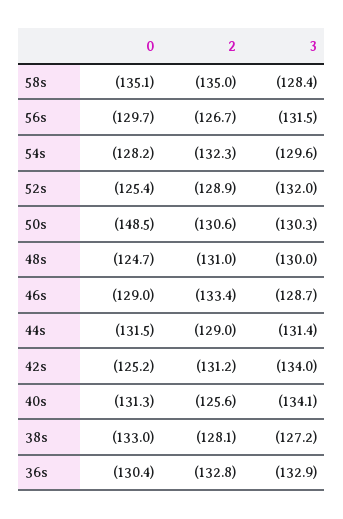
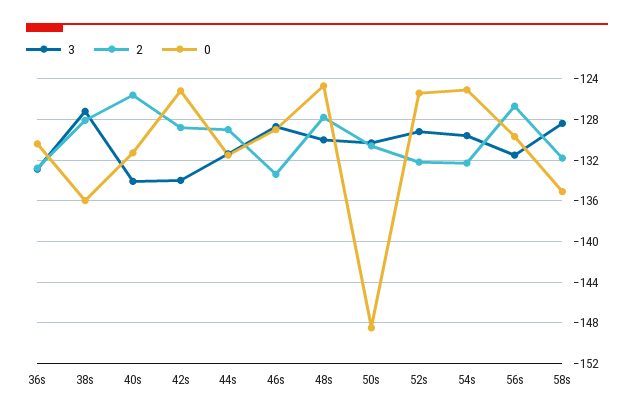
  {
    "0": {
      "58s": -135.1,
      "56s": -129.7,
-     "54s": -128.2,
+     "54s": -125,
      "52s": -125.4,
      "50s": -148.5,
      "48s": -124.7,
      "46s": -129,
      "44s": -131.5,
      "42s": -125.2,
      "40s": -131.3,
-     "38s": -133,
+     "38s": -136,
      "36s": -130.4
    },
    "2": {
-     "58s": -135,
+     "58s": -132,
      "56s": -126.7,
      "54s": -132.3,
-     "52s": -128.9,
+     "52s": -132,
      "50s": -130.6,
-     "48s": -131,
+     "48s": -128,
      "46s": -133.4,
      "44s": -129,
-     "42s": -131.2,
+     "42s": -129,
      "40s": -125.6,
      "38s": -128.1,
      "36s": -132.8
    },
    "3": {
      "58s": -128.4,
      "56s": -131.5,
      "54s": -129.6,
-     "52s": -132,
+     "52s": -129,
      "50s": -130.3,
      "48s": -130,
      "46s": -128.7,
      "44s": -131.4,
      "42s": -134,
      "40s": -134.1,
      "38s": -127.2,
      "36s": -132.9
    }
  }

